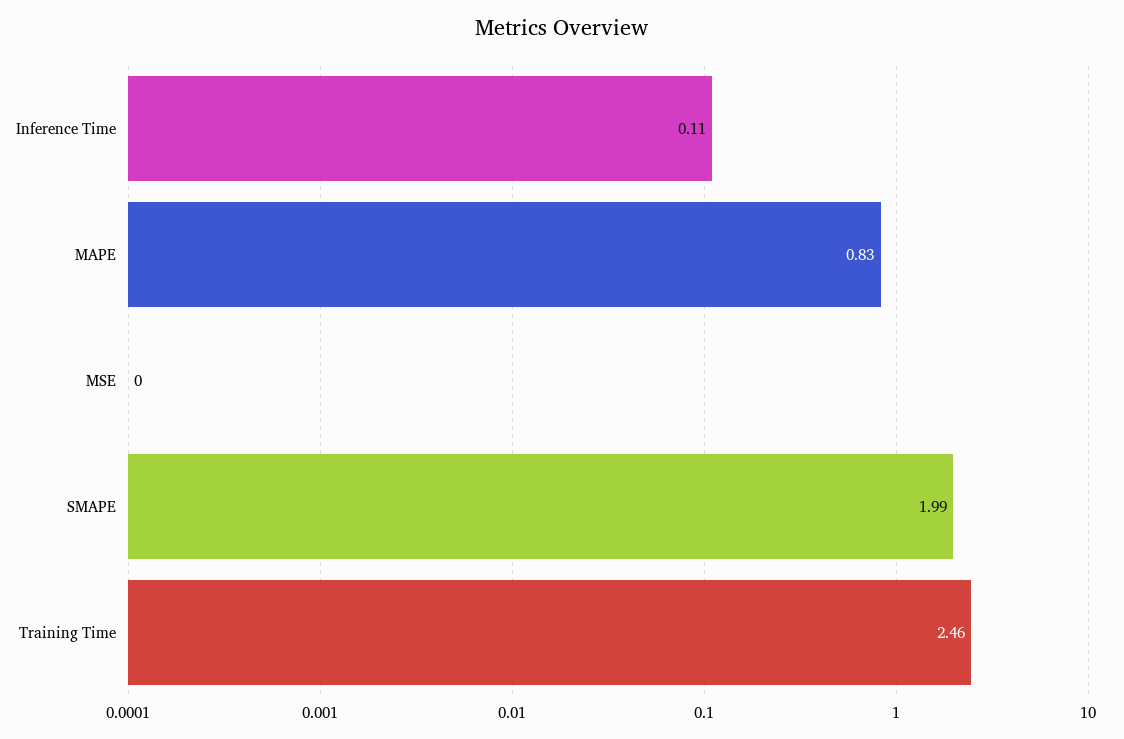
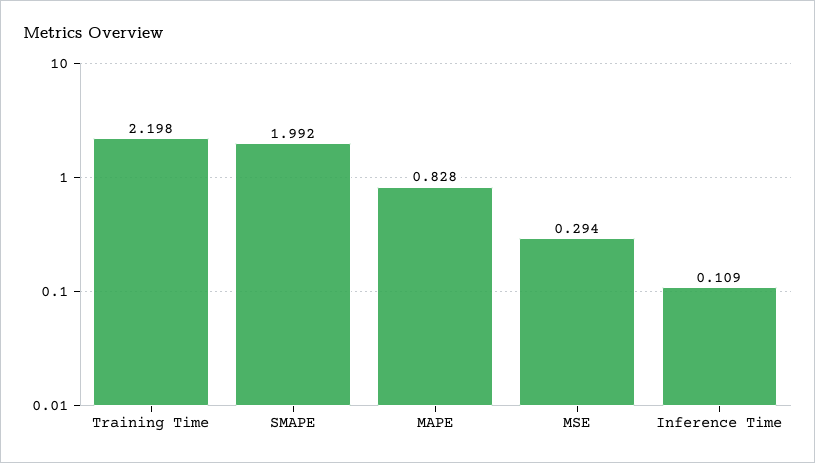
  {
    "Inference Time": 0.109,
    "MAPE": 0.828,
-   "MSE": 0,
+   "MSE": 0.294,
    "SMAPE": 1.992,
-   "Training Time": 2.46
+   "Training Time": 2.198
  }

